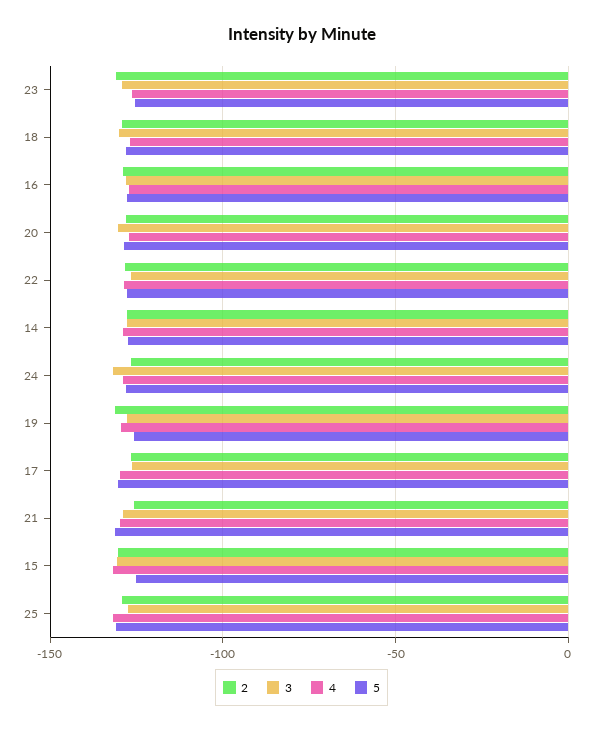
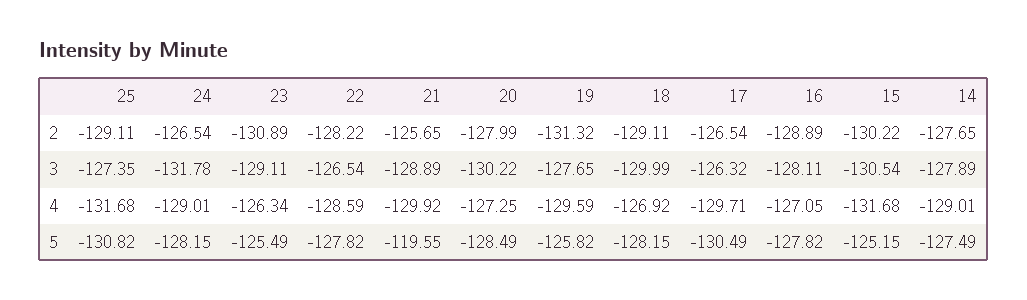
  {
    "2": {
      "23": -130.89,
      "18": -129.11,
      "16": -128.89,
      "20": -127.99,
      "22": -128.22,
      "14": -127.65,
      "24": -126.54,
      "19": -131.32,
      "17": -126.54,
      "21": -125.65,
      "15": -130.22,
      "25": -129.11
    },
    "3": {
      "23": -129.11,
      "18": -129.99,
      "16": -128.11,
      "20": -130.22,
      "22": -126.54,
      "14": -127.89,
      "24": -131.78,
      "19": -127.65,
      "17": -126.32,
      "21": -128.89,
      "15": -130.54,
      "25": -127.35
    },
    "4": {
      "23": -126.34,
      "18": -126.92,
      "16": -127.05,
      "20": -127.25,
      "22": -128.59,
      "14": -129.01,
      "24": -129.01,
      "19": -129.59,
      "17": -129.71,
      "21": -129.92,
      "15": -131.68,
      "25": -131.68
    },
    "5": {
      "23": -125.49,
      "18": -128.15,
      "16": -127.82,
      "20": -128.49,
      "22": -127.82,
      "14": -127.49,
      "24": -128.15,
      "19": -125.82,
      "17": -130.49,
-     "21": -130,
+     "21": -119.55,
      "15": -125.15,
      "25": -130.82
    }
  }

